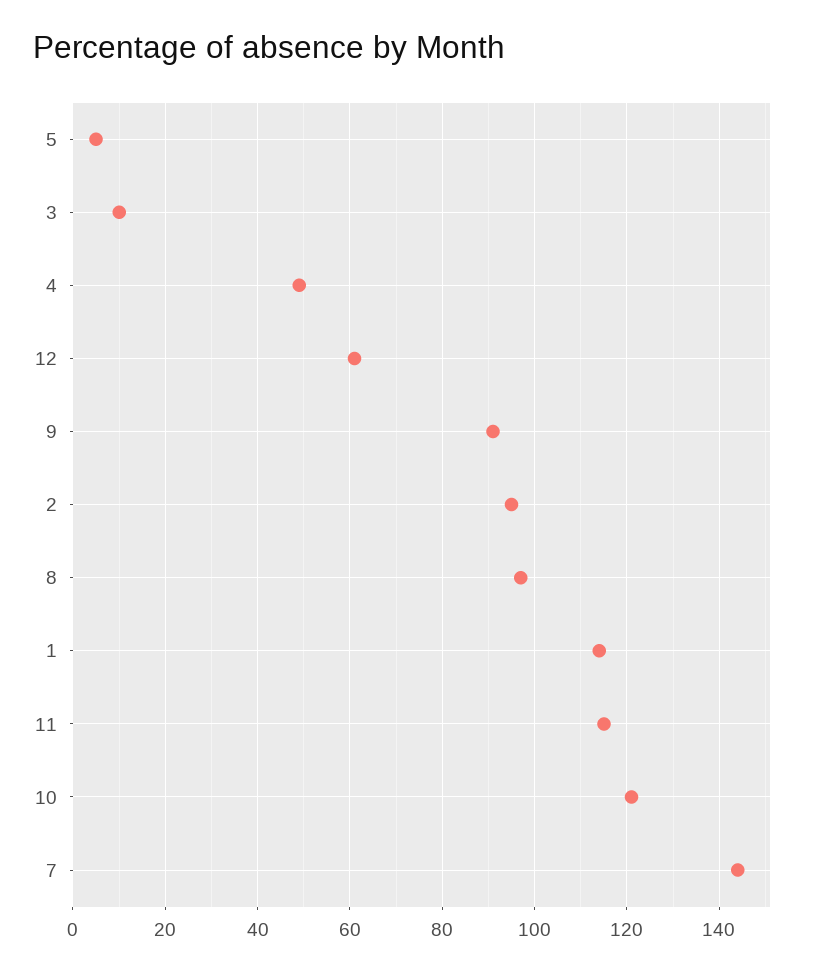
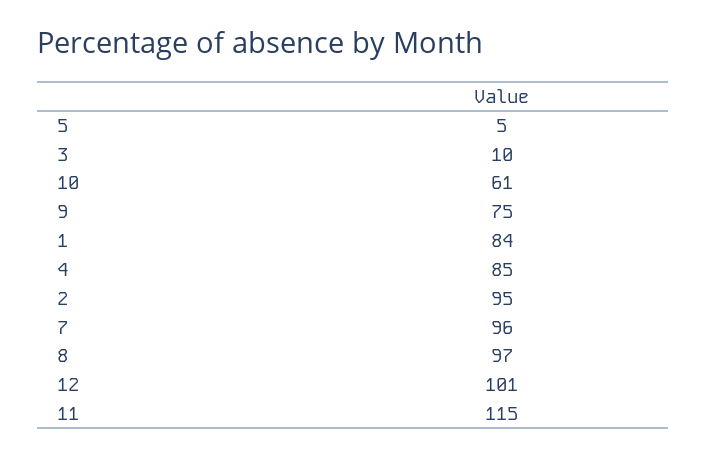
  {
    "5": 5,
    "3": 10,
-   "4": 50,
+   "4": 85,
-   "12": 60,
+   "12": 101,
-   "9": 90,
+   "9": 75,
    "2": 95,
    "8": 97,
-   "1": 115,
+   "1": 84,
    "11": 115,
-   "10": 120,
+   "10": 61,
-   "7": 145
+   "7": 96
  }

